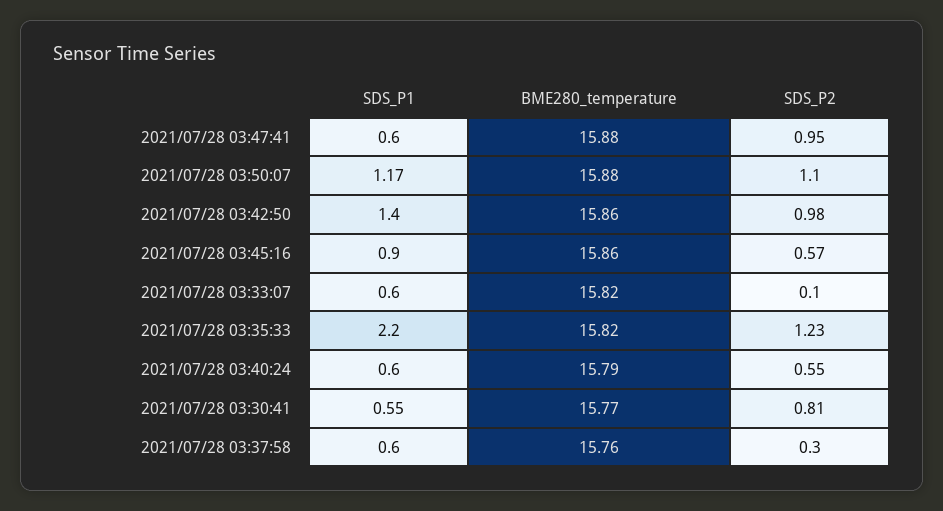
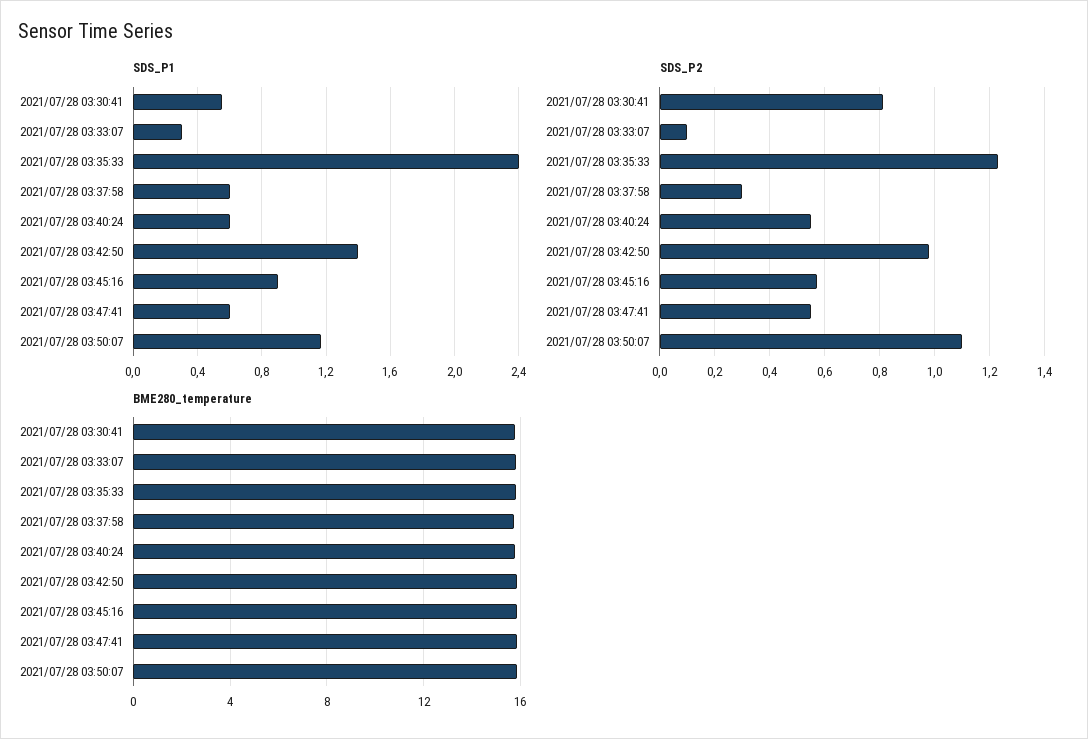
  {
    "SDS_P1": {
      "2021/07/28 03:47:41": 0.6,
      "2021/07/28 03:50:07": 1.17,
      "2021/07/28 03:42:50": 1.4,
      "2021/07/28 03:45:16": 0.9,
-     "2021/07/28 03:33:07": 0.6,
+     "2021/07/28 03:33:07": 0.3,
-     "2021/07/28 03:35:33": 2.2,
+     "2021/07/28 03:35:33": 2.4,
      "2021/07/28 03:40:24": 0.6,
      "2021/07/28 03:30:41": 0.55,
      "2021/07/28 03:37:58": 0.6
    },
    "BME280_temperature": {
      "2021/07/28 03:47:41": 15.88,
      "2021/07/28 03:50:07": 15.88,
      "2021/07/28 03:42:50": 15.86,
      "2021/07/28 03:45:16": 15.86,
      "2021/07/28 03:33:07": 15.82,
      "2021/07/28 03:35:33": 15.82,
      "2021/07/28 03:40:24": 15.79,
      "2021/07/28 03:30:41": 15.77,
      "2021/07/28 03:37:58": 15.76
    },
    "SDS_P2": {
-     "2021/07/28 03:47:41": 0.95,
+     "2021/07/28 03:47:41": 0.55,
      "2021/07/28 03:50:07": 1.1,
      "2021/07/28 03:42:50": 0.98,
      "2021/07/28 03:45:16": 0.57,
      "2021/07/28 03:33:07": 0.1,
      "2021/07/28 03:35:33": 1.23,
      "2021/07/28 03:40:24": 0.55,
      "2021/07/28 03:30:41": 0.81,
      "2021/07/28 03:37:58": 0.3
    }
  }

